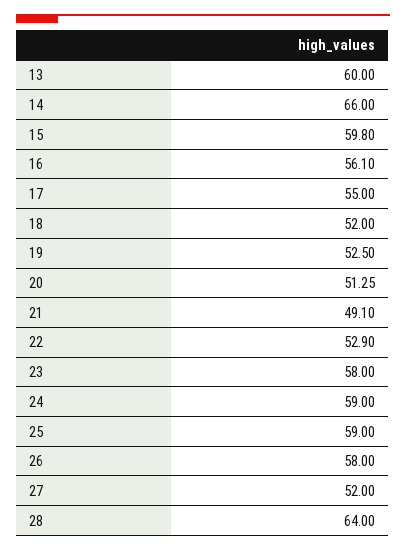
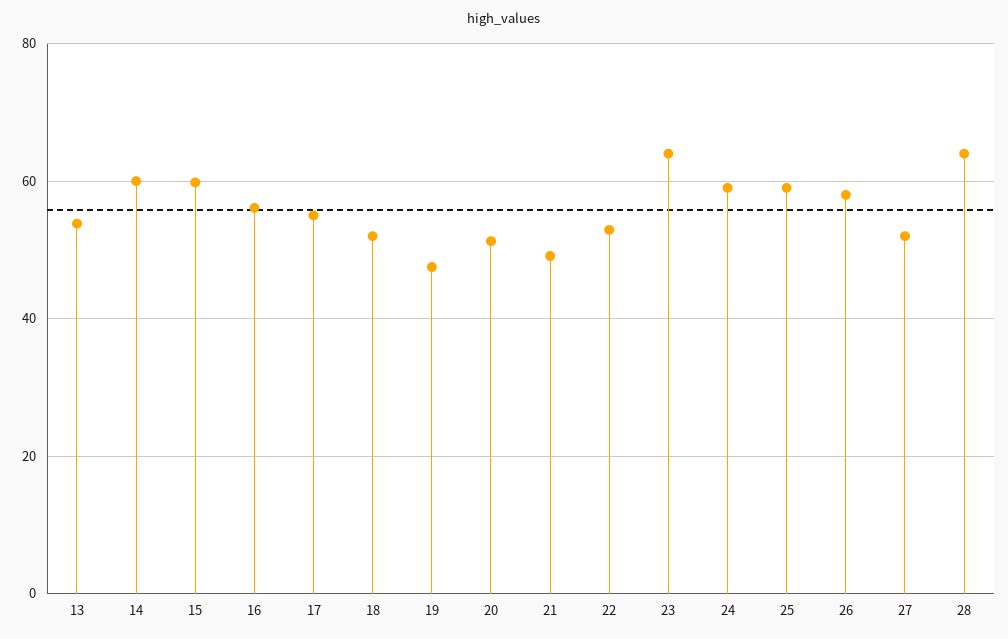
  {
-   "13": 60,
+   "13": 54,
-   "14": 66,
+   "14": 60,
    "15": 59.8,
    "16": 56.1,
    "17": 55,
    "18": 52,
-   "19": 52.5,
+   "19": 48,
    "20": 51.25,
    "21": 49.1,
    "22": 52.9,
-   "23": 58,
+   "23": 64,
    "24": 59,
    "25": 59,
    "26": 58,
    "27": 52,
    "28": 64
  }

